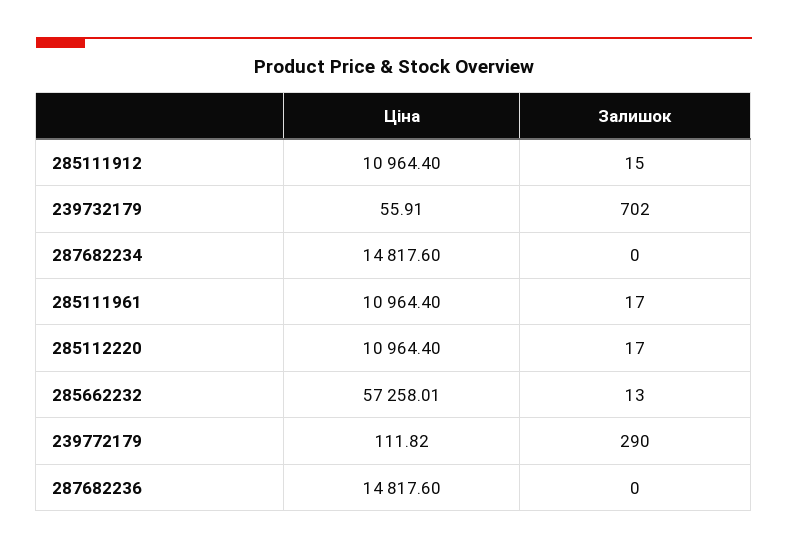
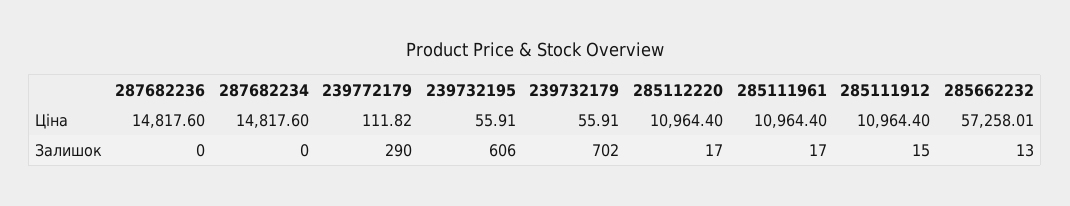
  {
    "Ціна": {
      "285111912": 10964.4,
      "239732179": 55.91,
      "287682234": 14817.6,
      "285111961": 10964.4,
      "285112220": 10964.4,
      "285662232": 57258.01,
      "239772179": 111.82,
-     "287682236": 14817.6
+     "287682236": 14817.6,
+     "239732195": 55.91
    },
    "Залишок": {
      "285111912": 15,
      "239732179": 702,
      "287682234": 0,
      "285111961": 17,
      "285112220": 17,
      "285662232": 13,
      "239772179": 290,
-     "287682236": 0
+     "287682236": 0,
+     "239732195": 606
    }
  }

